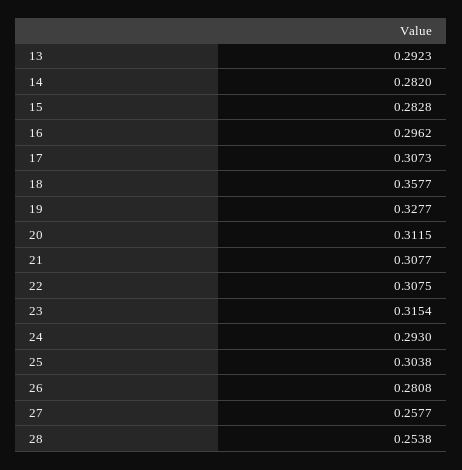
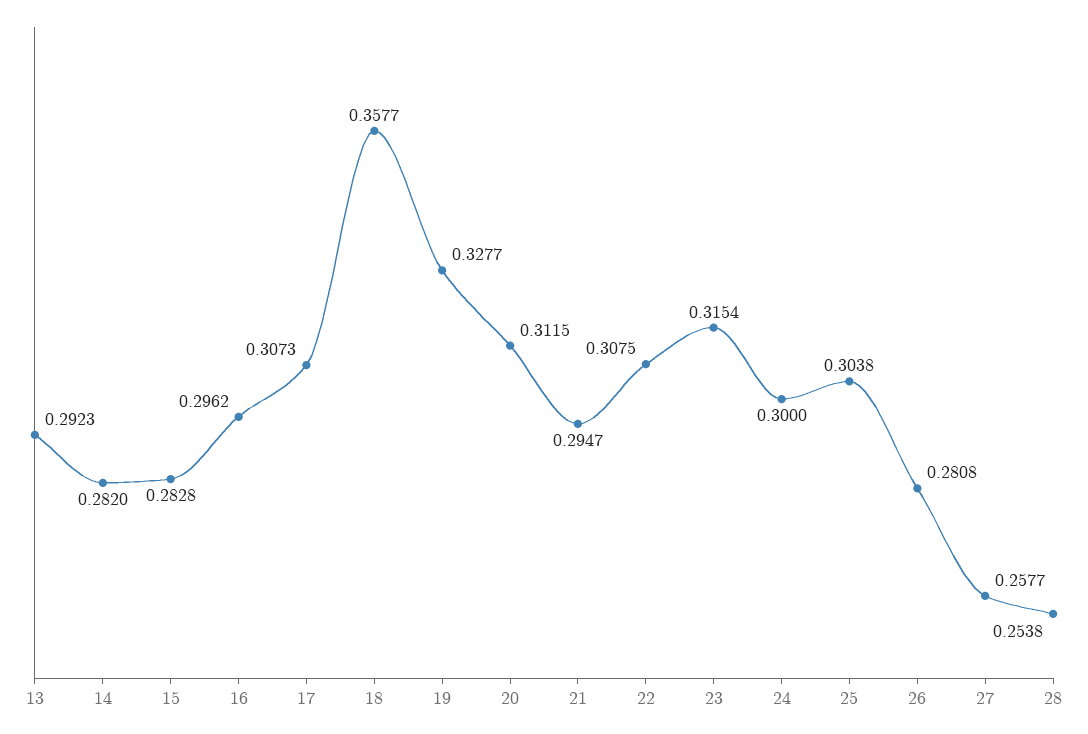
  {
    "13": 0.2923,
    "14": 0.282,
    "15": 0.2828,
    "16": 0.2962,
    "17": 0.3073,
    "18": 0.3577,
    "19": 0.3277,
    "20": 0.3115,
-   "21": 0.3077,
+   "21": 0.2947,
    "22": 0.3075,
    "23": 0.3154,
-   "24": 0.293,
+   "24": 0.3,
    "25": 0.3038,
    "26": 0.2808,
    "27": 0.2577,
    "28": 0.2538
  }

